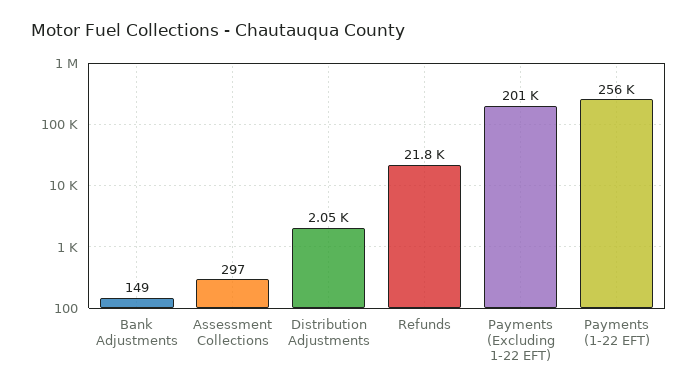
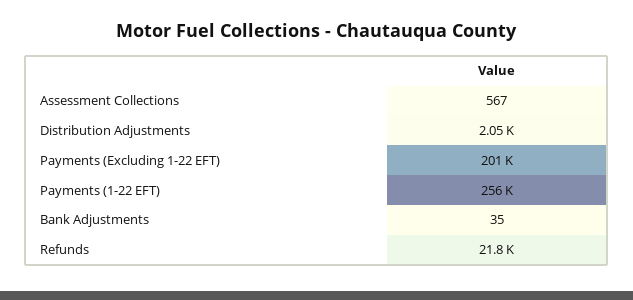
  {
-   "Bank Adjustments": 149,
+   "Bank Adjustments": 35,
-   "Assessment Collections": 297,
+   "Assessment Collections": 567,
    "Distribution Adjustments": 2050,
    "Refunds": 21800,
    "Payments (Excluding 1-22 EFT)": 201000,
    "Payments (1-22 EFT)": 256000
  }

